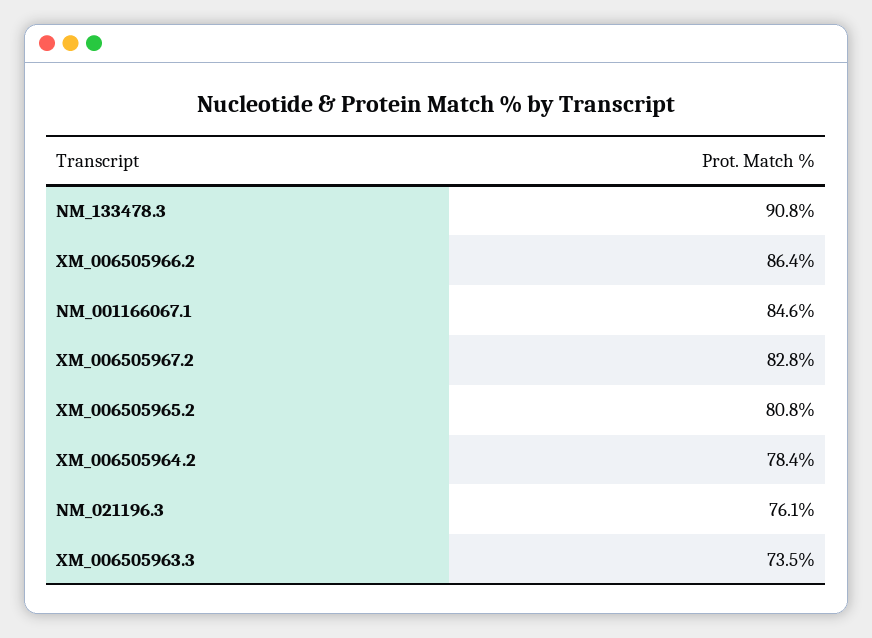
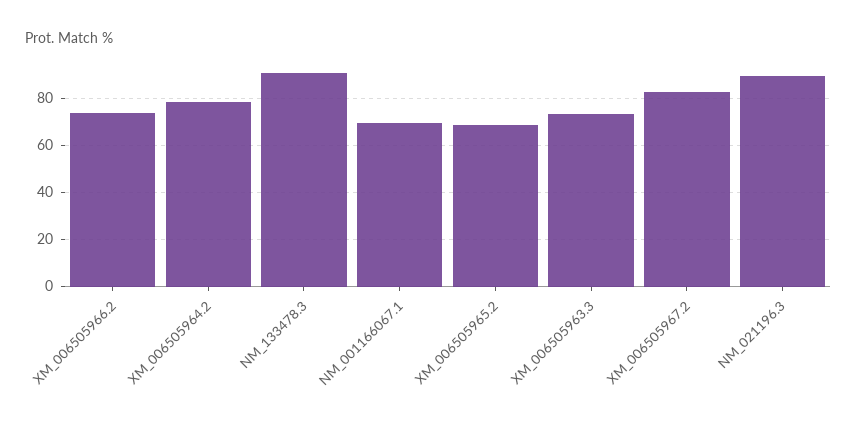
  {
    "NM_133478.3": 90.8,
-   "XM_006505966.2": 86.4,
+   "XM_006505966.2": 75,
-   "NM_001166067.1": 84.6,
+   "NM_001166067.1": 70,
    "XM_006505967.2": 82.8,
-   "XM_006505965.2": 80.8,
+   "XM_006505965.2": 70,
    "XM_006505964.2": 78.4,
-   "NM_021196.3": 76.1,
+   "NM_021196.3": 90,
    "XM_006505963.3": 73.5
  }

